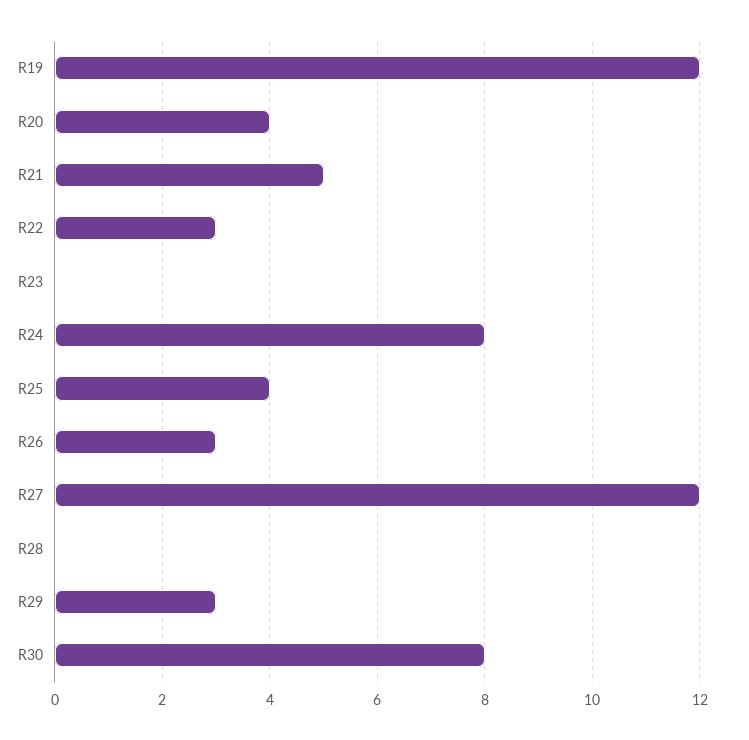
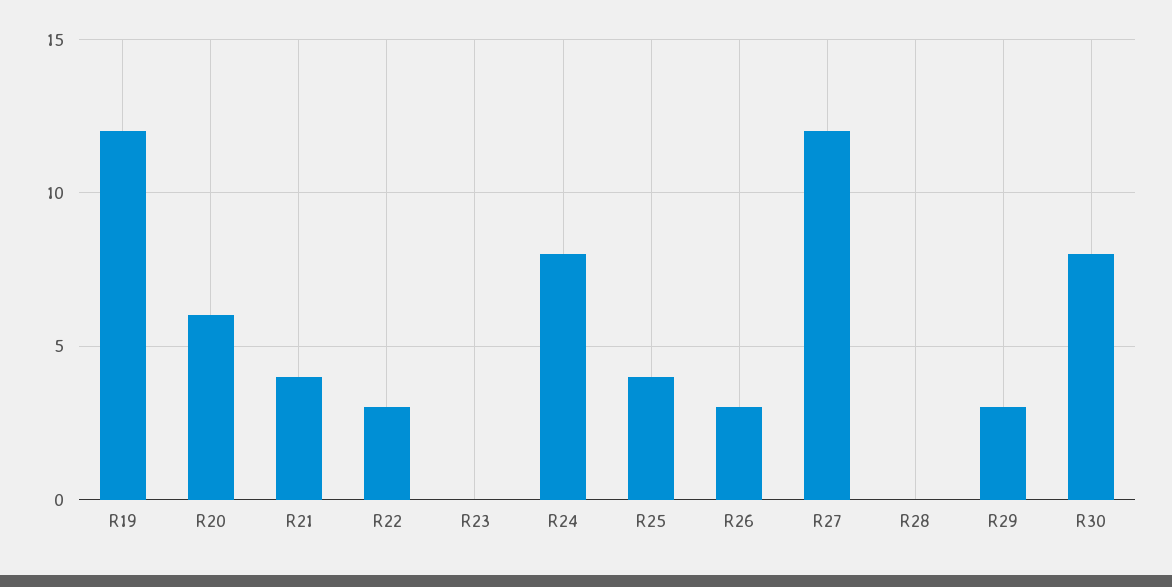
  {
    "R19": 12,
-   "R20": 4,
+   "R20": 6,
-   "R21": 5,
+   "R21": 4,
    "R22": 3,
    "R23": 0,
    "R24": 8,
    "R25": 4,
    "R26": 3,
    "R27": 12,
    "R28": 0,
    "R29": 3,
    "R30": 8
  }

